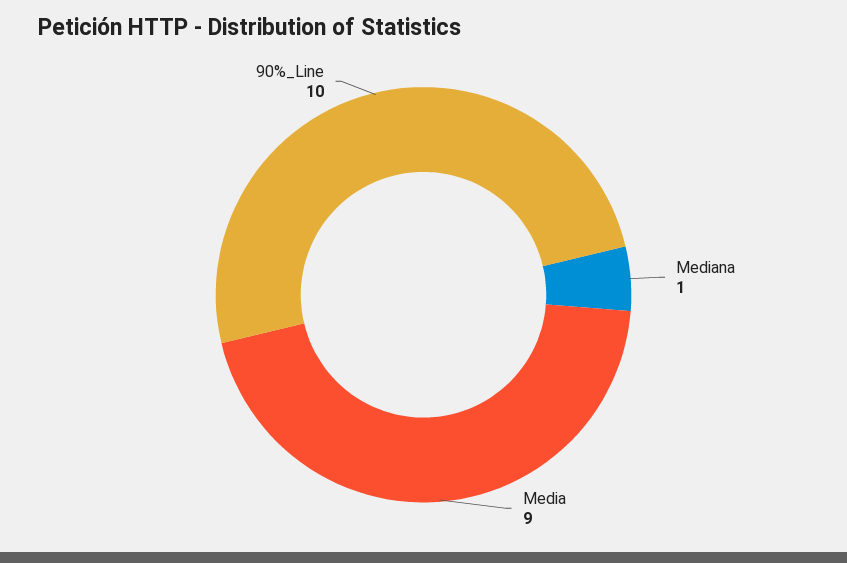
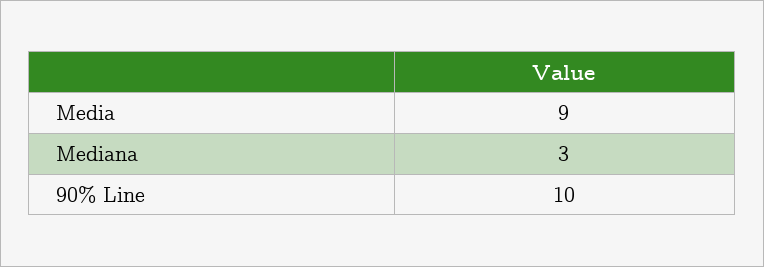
  {
-   "Mediana": 1,
+   "Mediana": 3,
    "Media": 9,
    "90%_Line": 10
  }

